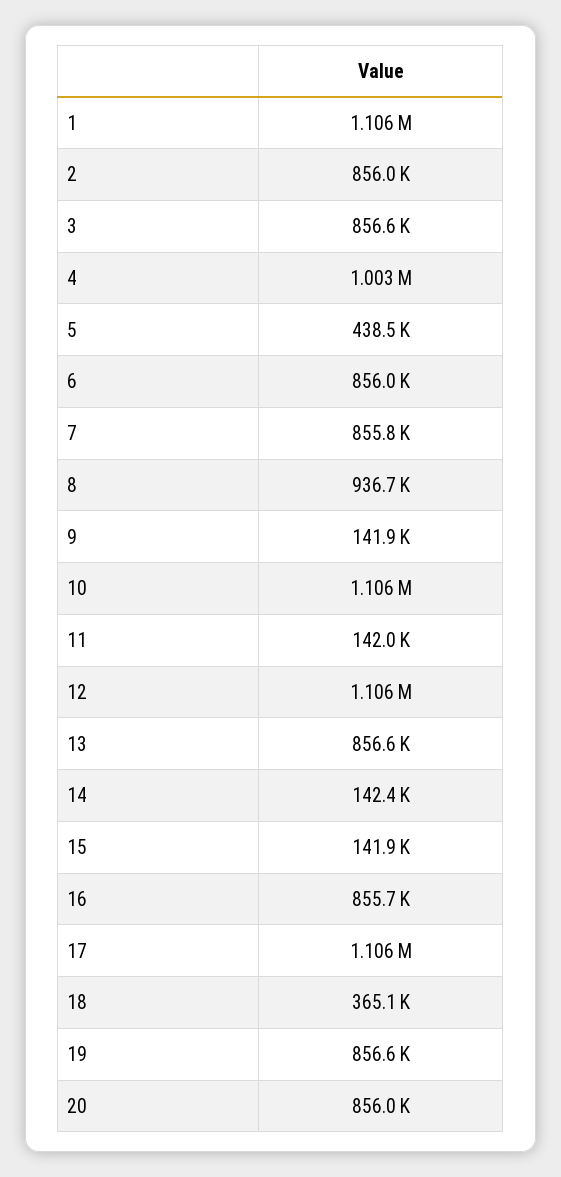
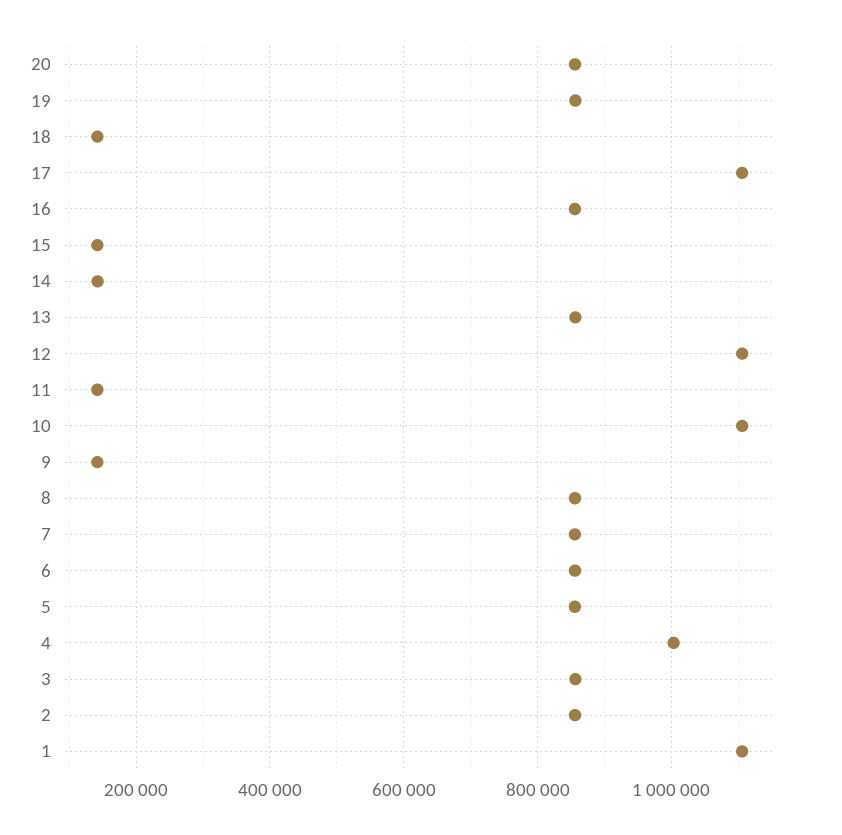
  {
    "1": 1106000,
    "2": 856000,
    "3": 856600,
    "4": 1003000,
-   "5": 438500,
+   "5": 860000,
    "6": 856000,
    "7": 855800,
-   "8": 936700,
+   "8": 860000,
    "9": 141900,
    "10": 1106000,
    "11": 142000,
    "12": 1106000,
    "13": 856600,
    "14": 142400,
    "15": 141900,
    "16": 855700,
    "17": 1106000,
-   "18": 365100,
+   "18": 140000,
    "19": 856600,
    "20": 856000
  }

